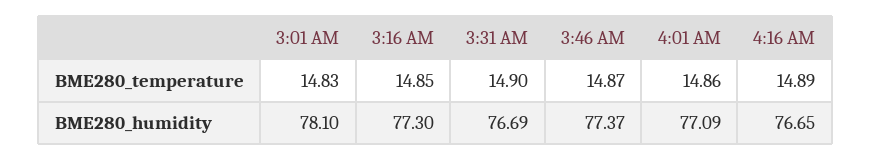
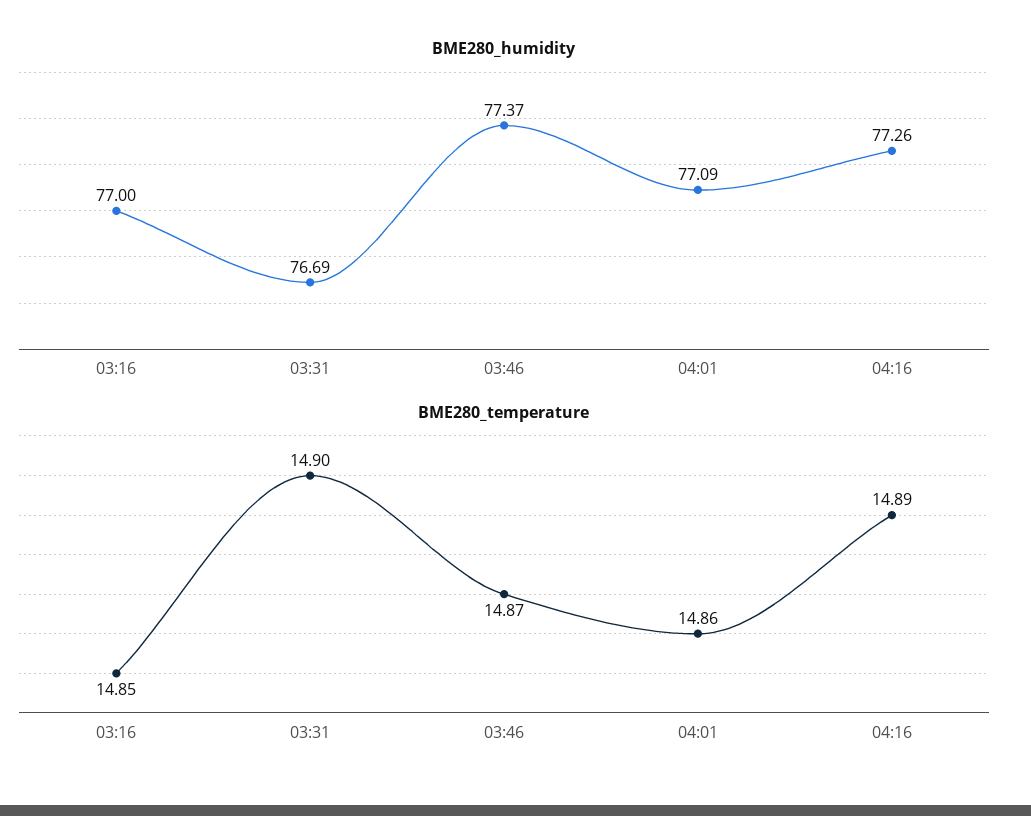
  {
    "BME280_temperature": {
-     "3:01 AM": 14.83,
      "3:16 AM": 14.85,
      "3:31 AM": 14.9,
      "3:46 AM": 14.87,
      "4:01 AM": 14.86,
      "4:16 AM": 14.89
    },
    "BME280_humidity": {
-     "3:01 AM": 78.1,
-     "3:16 AM": 77.3,
+     "3:16 AM": 77,
      "3:31 AM": 76.69,
      "3:46 AM": 77.37,
      "4:01 AM": 77.09,
-     "4:16 AM": 76.65
+     "4:16 AM": 77.26
    }
  }

